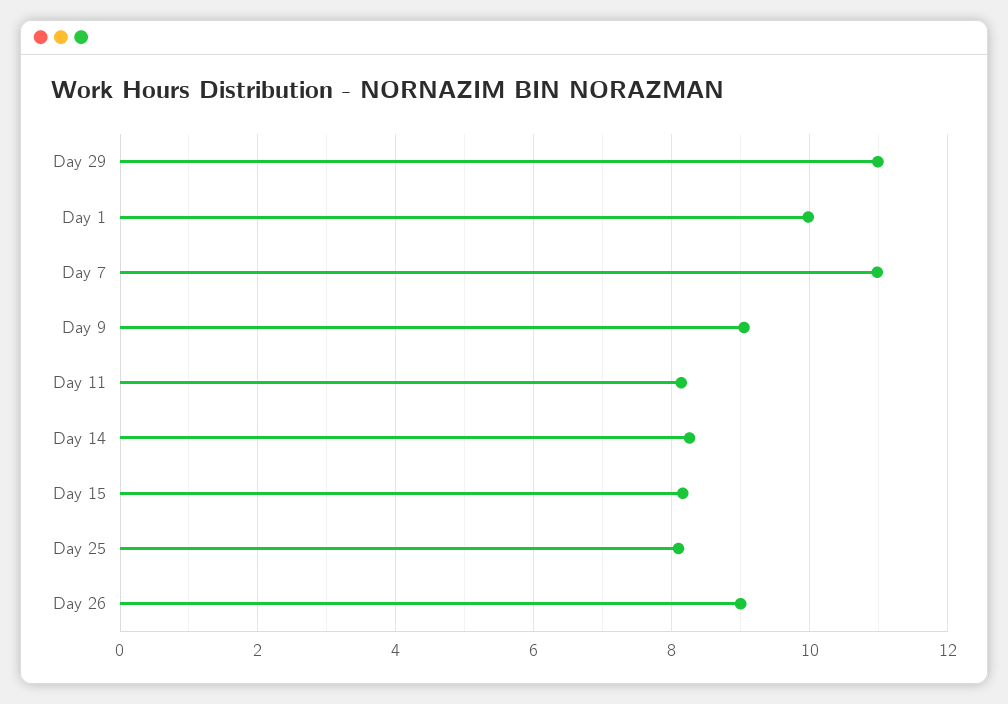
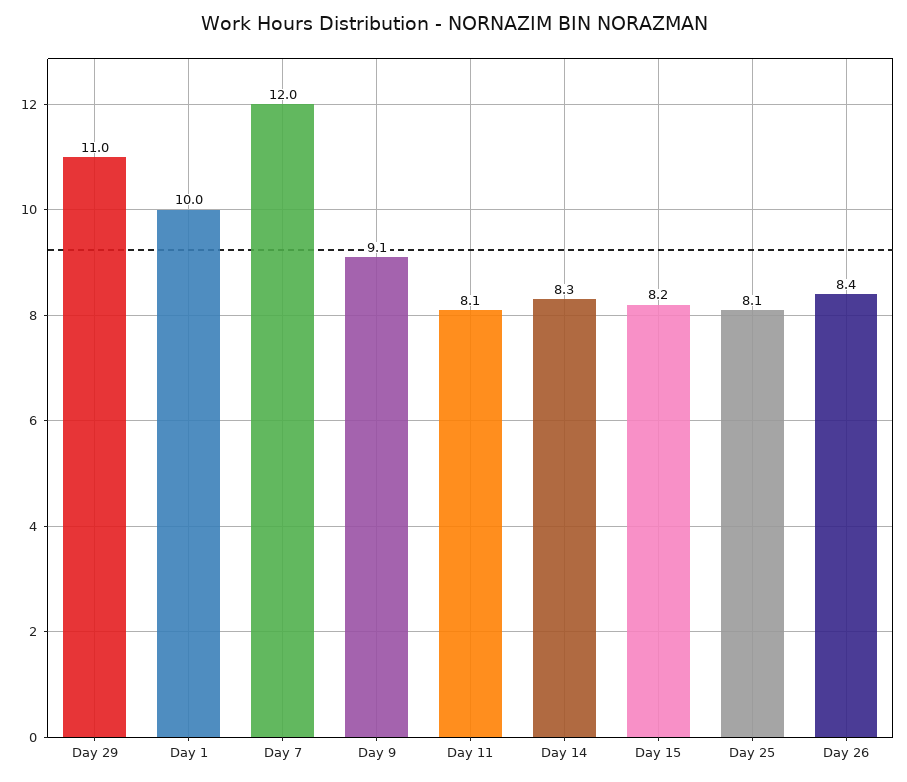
  {
    "Day 29": 11,
    "Day 1": 10,
-   "Day 7": 11,
+   "Day 7": 12,
    "Day 9": 9.1,
    "Day 11": 8.1,
    "Day 14": 8.3,
    "Day 15": 8.2,
    "Day 25": 8.1,
-   "Day 26": 9
+   "Day 26": 8.4
  }

